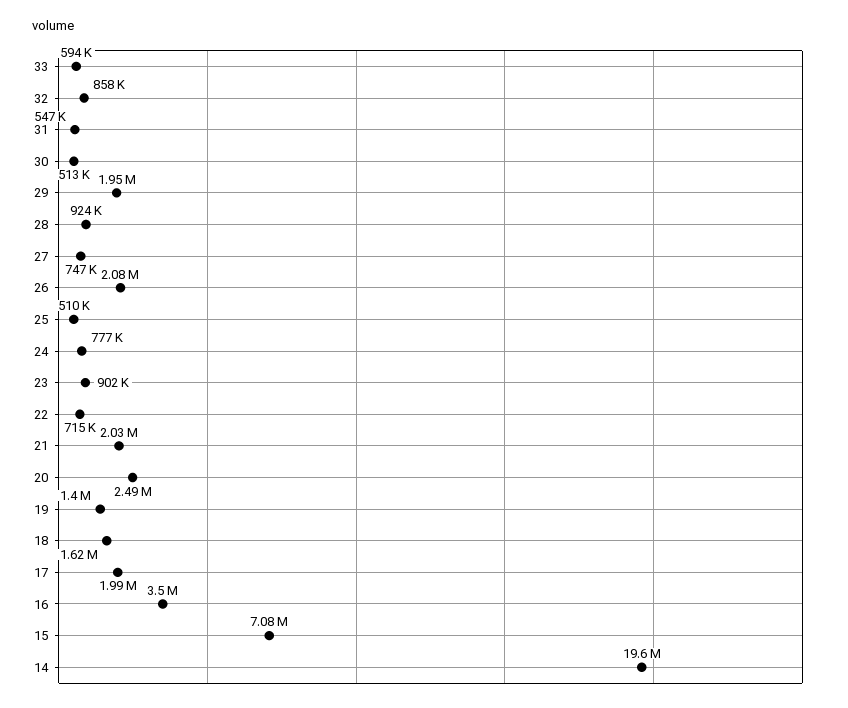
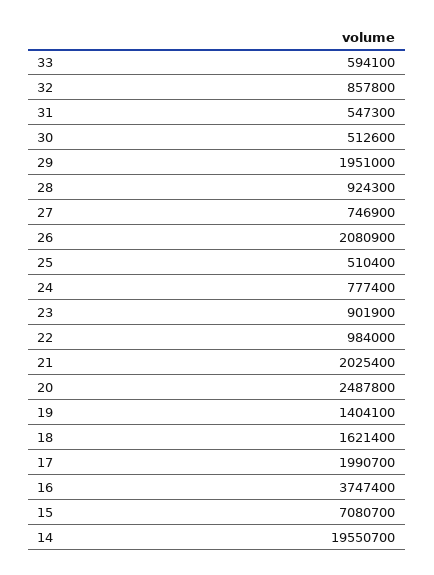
  {
    "33": 594100,
    "32": 857800,
    "31": 547300,
    "30": 512600,
    "29": 1951000,
    "28": 924300,
    "27": 746900,
    "26": 2080900,
    "25": 510400,
    "24": 777400,
    "23": 901900,
-   "22": 715000,
+   "22": 984000,
    "21": 2025400,
    "20": 2487800,
    "19": 1404100,
    "18": 1621400,
    "17": 1990700,
-   "16": 3500000,
+   "16": 3747400,
    "15": 7080700,
    "14": 19550700
  }

